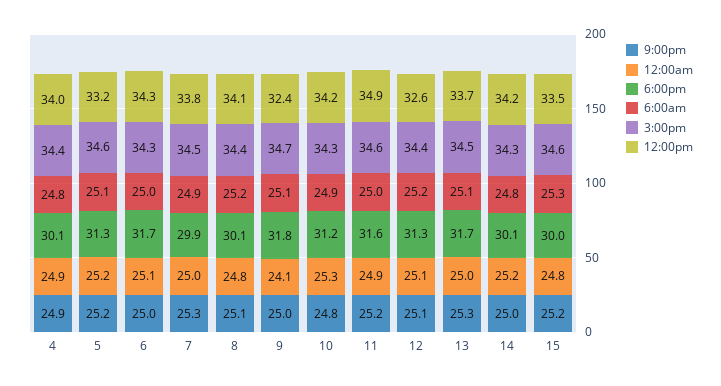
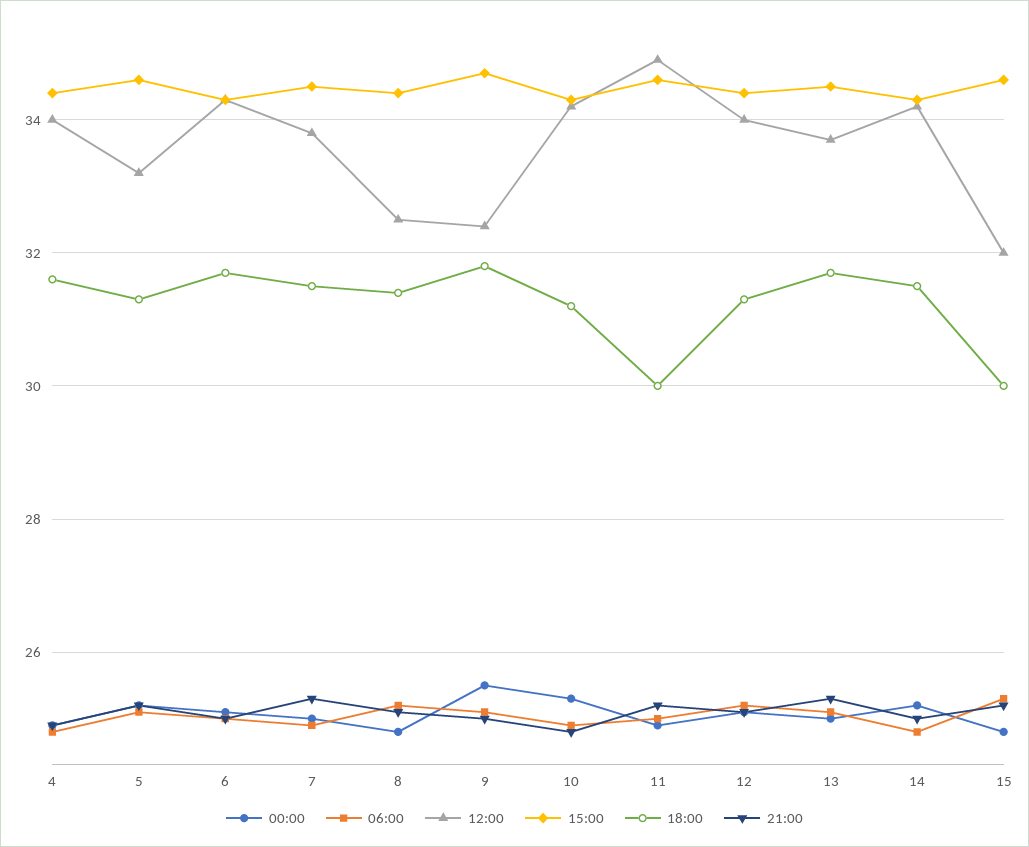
  {
    "9:00pm": {
      "4": 24.9,
      "5": 25.2,
      "6": 25,
      "7": 25.3,
      "8": 25.1,
      "9": 25,
      "10": 24.8,
      "11": 25.2,
      "12": 25.1,
      "13": 25.3,
      "14": 25,
      "15": 25.2
    },
    "12:00am": {
      "4": 24.9,
      "5": 25.2,
      "6": 25.1,
      "7": 25,
      "8": 24.8,
-     "9": 24.1,
+     "9": 25.5,
      "10": 25.3,
      "11": 24.9,
      "12": 25.1,
      "13": 25,
      "14": 25.2,
      "15": 24.8
    },
    "6:00pm": {
-     "4": 30.1,
+     "4": 31.5,
      "5": 31.3,
      "6": 31.7,
-     "7": 29.9,
+     "7": 31.5,
-     "8": 30.1,
+     "8": 31.5,
      "9": 31.8,
      "10": 31.2,
-     "11": 31.6,
+     "11": 30,
      "12": 31.3,
      "13": 31.7,
-     "14": 30.1,
+     "14": 31.5,
      "15": 30
    },
    "6:00am": {
      "4": 24.8,
      "5": 25.1,
      "6": 25,
      "7": 24.9,
      "8": 25.2,
      "9": 25.1,
      "10": 24.9,
      "11": 25,
      "12": 25.2,
      "13": 25.1,
      "14": 24.8,
      "15": 25.3
    },
    "3:00pm": {
      "4": 34.4,
      "5": 34.6,
      "6": 34.3,
      "7": 34.5,
      "8": 34.4,
      "9": 34.7,
      "10": 34.3,
      "11": 34.6,
      "12": 34.4,
      "13": 34.5,
      "14": 34.3,
      "15": 34.6
    },
    "12:00pm": {
      "4": 34,
      "5": 33.2,
      "6": 34.3,
      "7": 33.8,
-     "8": 34.1,
+     "8": 32.5,
      "9": 32.4,
      "10": 34.2,
      "11": 34.9,
-     "12": 32.6,
+     "12": 34,
      "13": 33.7,
      "14": 34.2,
-     "15": 33.5
+     "15": 32
    }
  }

